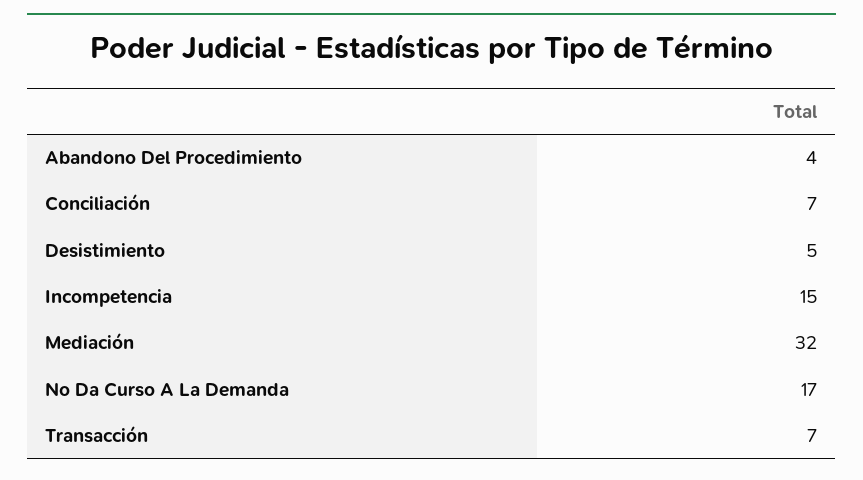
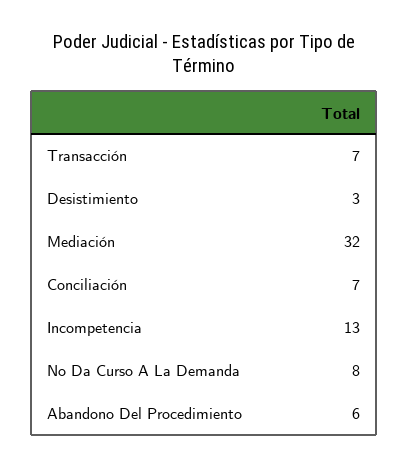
  {
-   "Abandono Del Procedimiento": 4,
+   "Abandono Del Procedimiento": 6,
    "Conciliación": 7,
-   "Desistimiento": 5,
+   "Desistimiento": 3,
-   "Incompetencia": 15,
+   "Incompetencia": 13,
    "Mediación": 32,
-   "No Da Curso A La Demanda": 17,
+   "No Da Curso A La Demanda": 8,
    "Transacción": 7
  }

